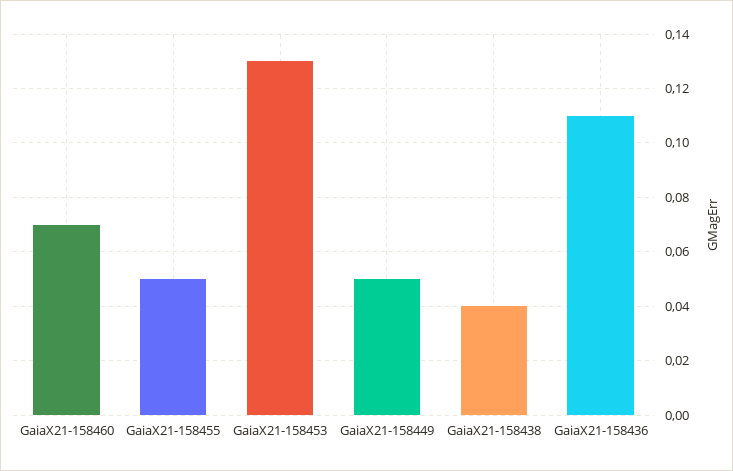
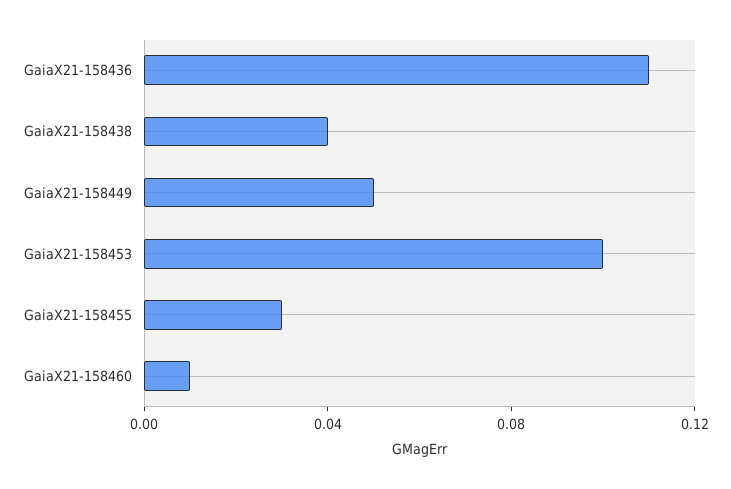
  {
-   "GaiaX21-158460": 0.07,
+   "GaiaX21-158460": 0.01,
-   "GaiaX21-158455": 0.05,
+   "GaiaX21-158455": 0.03,
-   "GaiaX21-158453": 0.13,
+   "GaiaX21-158453": 0.1,
    "GaiaX21-158449": 0.05,
    "GaiaX21-158438": 0.04,
    "GaiaX21-158436": 0.11
  }

